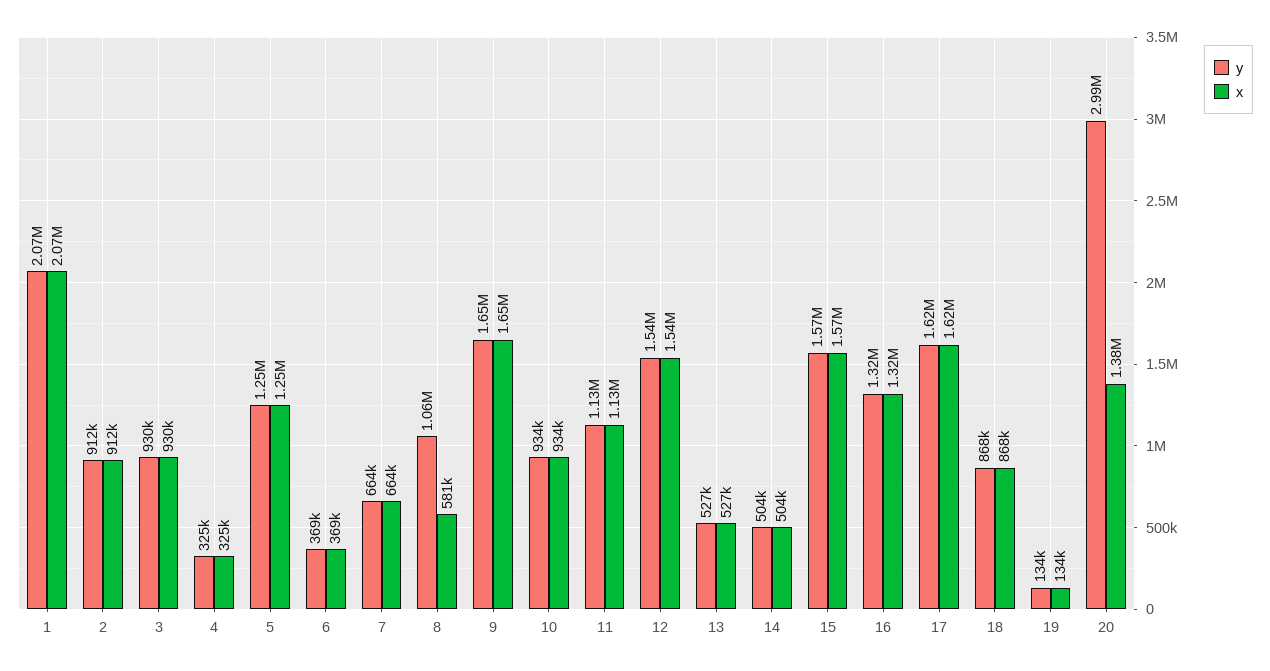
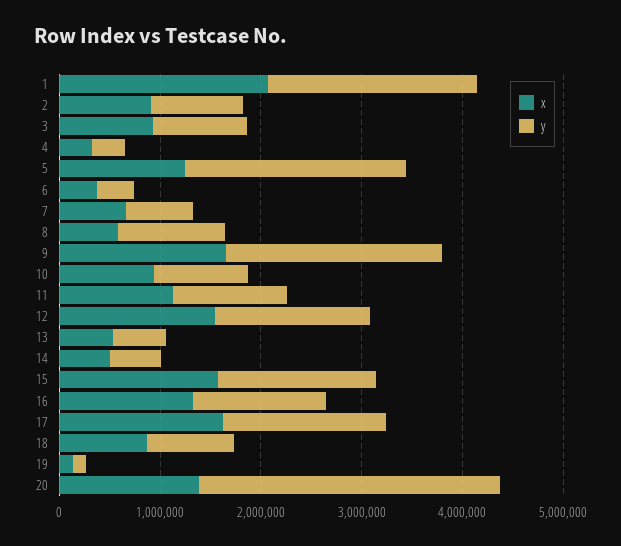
  {
    "y": {
      "1": 2070000,
      "2": 912000,
      "3": 930000,
      "4": 325000,
-     "5": 1250000,
+     "5": 2200000,
      "6": 369000,
      "7": 664000,
      "8": 1060000,
-     "9": 1650000,
+     "9": 2200000,
      "10": 934000,
      "11": 1130000,
      "12": 1540000,
      "13": 527000,
      "14": 504000,
      "15": 1570000,
      "16": 1320000,
      "17": 1620000,
      "18": 868000,
      "19": 134000,
      "20": 2990000
    },
    "x": {
      "1": 2070000,
      "2": 912000,
      "3": 930000,
      "4": 325000,
      "5": 1250000,
      "6": 369000,
      "7": 664000,
      "8": 581000,
      "9": 1650000,
      "10": 934000,
      "11": 1130000,
      "12": 1540000,
      "13": 527000,
      "14": 504000,
      "15": 1570000,
      "16": 1320000,
      "17": 1620000,
      "18": 868000,
      "19": 134000,
      "20": 1380000
    }
  }

